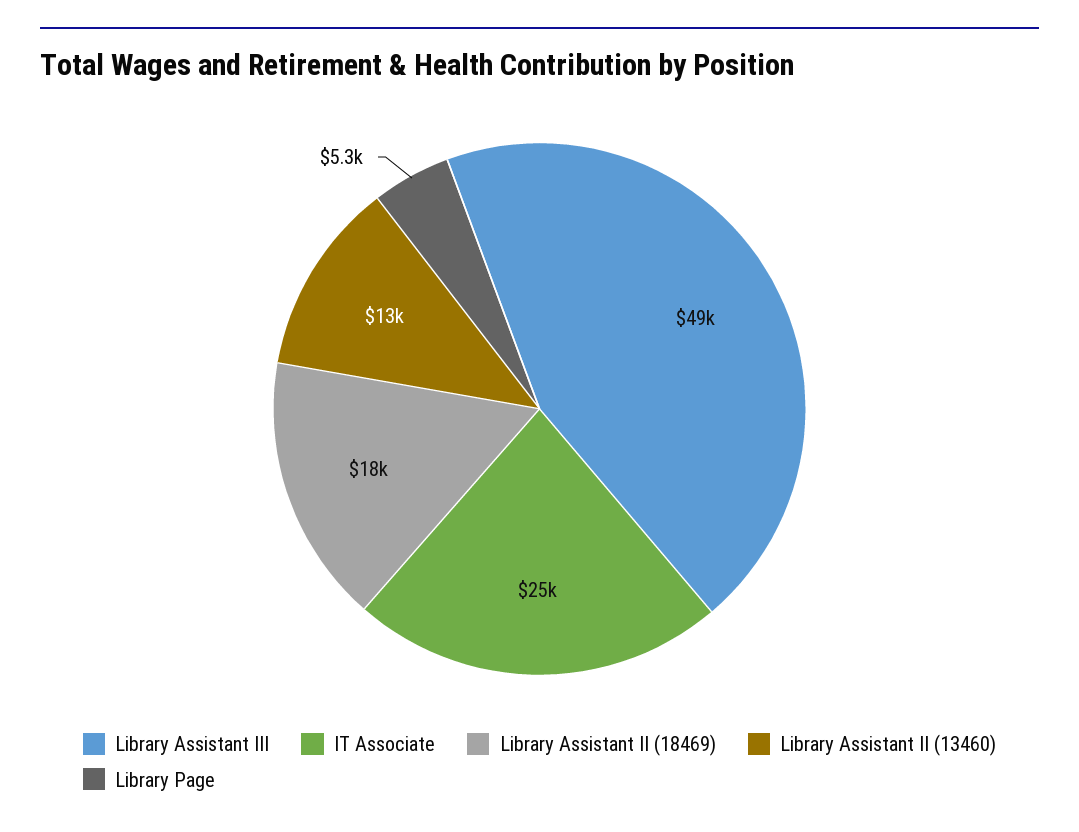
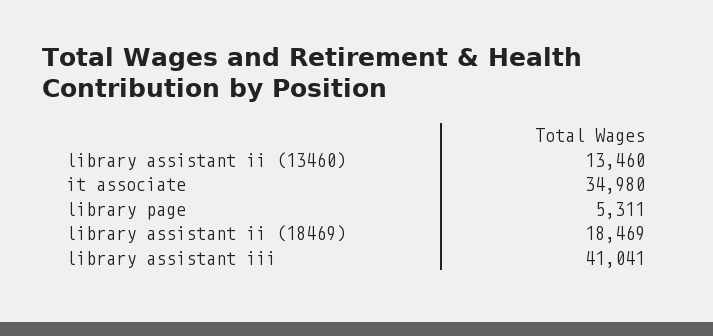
  {
-   "Library Assistant III": 49000,
+   "Library Assistant III": 41041,
-   "IT Associate": 25000,
+   "IT Associate": 34980,
    "Library Assistant II (18469)": 18469,
    "Library Assistant II (13460)": 13460,
    "Library Page": 5311
  }

